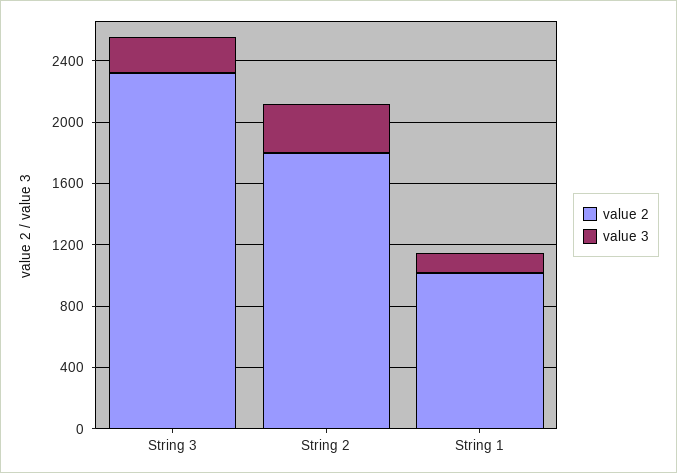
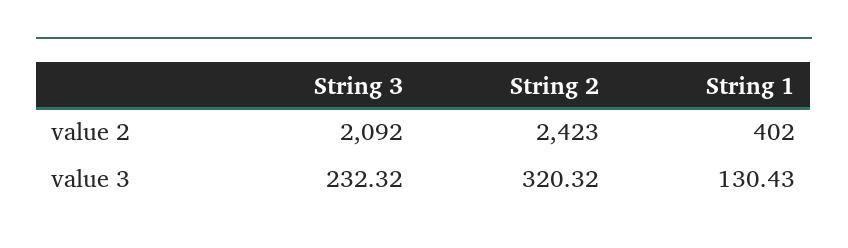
  {
    "value 2": {
-     "String 3": 2300,
+     "String 3": 2092,
-     "String 2": 1800,
+     "String 2": 2423,
-     "String 1": 1000
+     "String 1": 402
    },
    "value 3": {
      "String 3": 232.32,
      "String 2": 320.32,
      "String 1": 130.43
    }
  }

